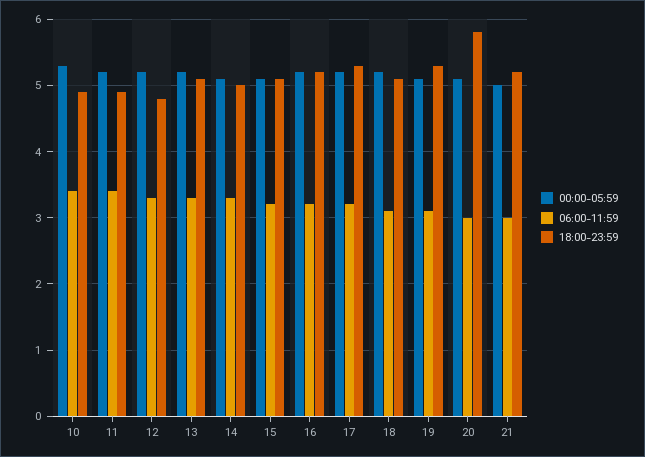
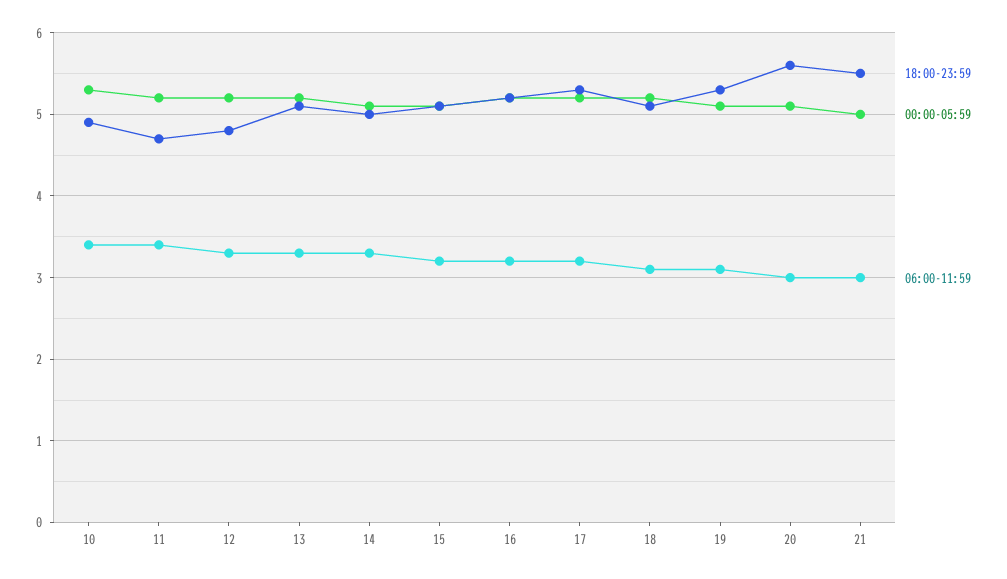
  {
    "00:00-05:59": {
      "10": 5.3,
      "11": 5.2,
      "12": 5.2,
      "13": 5.2,
      "14": 5.1,
      "15": 5.1,
      "16": 5.2,
      "17": 5.2,
      "18": 5.2,
      "19": 5.1,
      "20": 5.1,
      "21": 5
    },
    "06:00-11:59": {
      "10": 3.4,
      "11": 3.4,
      "12": 3.3,
      "13": 3.3,
      "14": 3.3,
      "15": 3.2,
      "16": 3.2,
      "17": 3.2,
      "18": 3.1,
      "19": 3.1,
      "20": 3,
      "21": 3
    },
    "18:00-23:59": {
      "10": 4.9,
-     "11": 4.9,
+     "11": 4.7,
      "12": 4.8,
      "13": 5.1,
      "14": 5,
      "15": 5.1,
      "16": 5.2,
      "17": 5.3,
      "18": 5.1,
      "19": 5.3,
-     "20": 5.8,
+     "20": 5.6,
-     "21": 5.2
+     "21": 5.5
    }
  }

